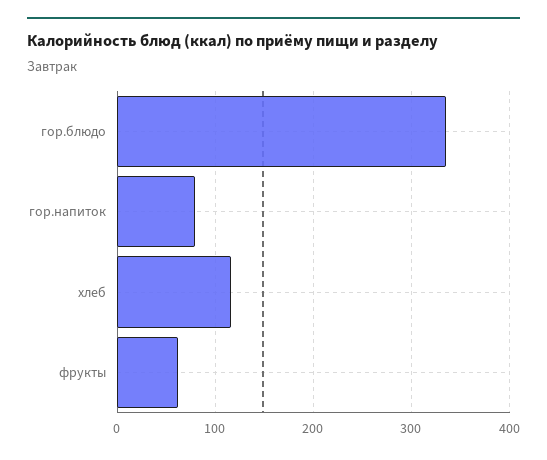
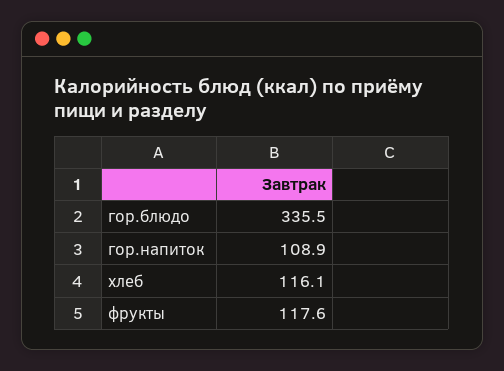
  {
    "гор.блюдо": 335.5,
-   "гор.напиток": 80,
+   "гор.напиток": 108.9,
    "хлеб": 116.1,
-   "фрукты": 60
+   "фрукты": 117.6
  }

